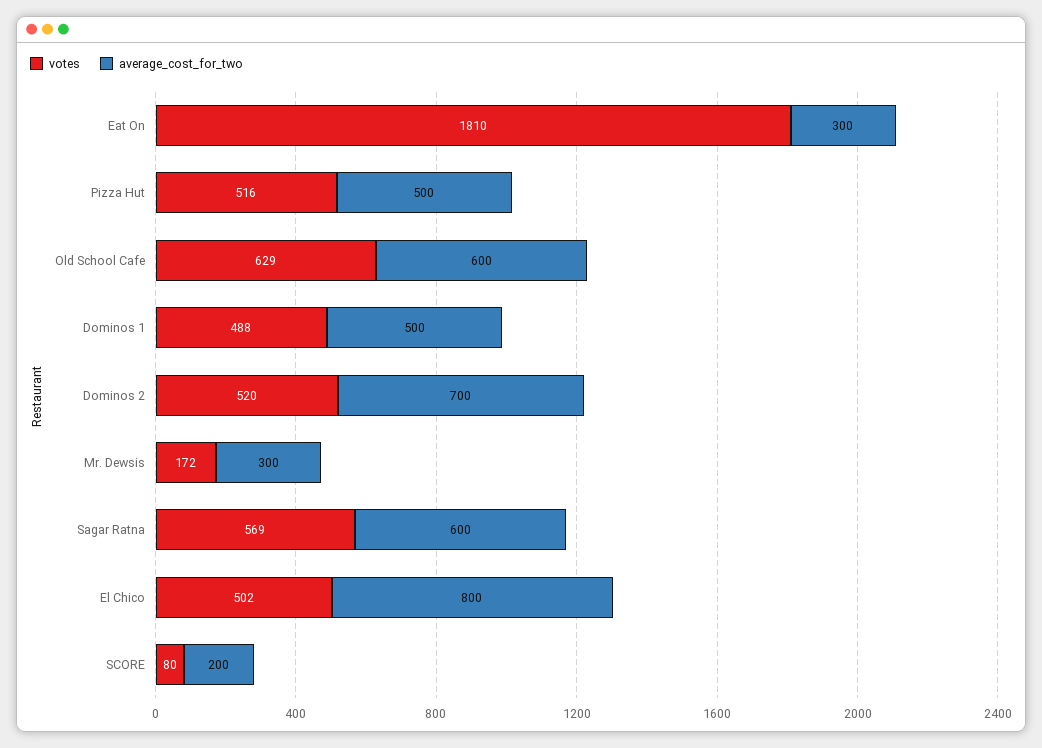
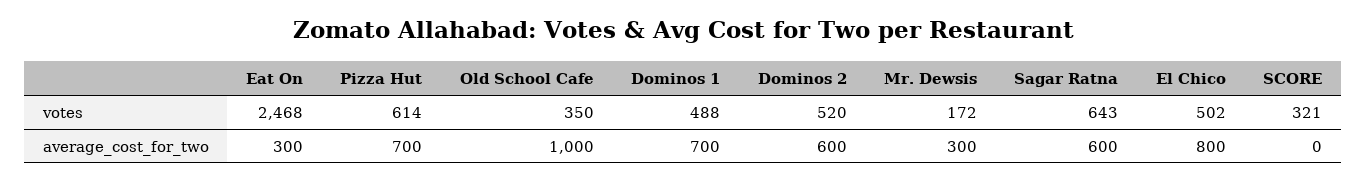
  {
    "votes": {
-     "Eat On": 1810,
+     "Eat On": 2468,
-     "Pizza Hut": 516,
+     "Pizza Hut": 614,
-     "Old School Cafe": 629,
+     "Old School Cafe": 350,
      "Dominos 1": 488,
      "Dominos 2": 520,
      "Mr. Dewsis": 172,
-     "Sagar Ratna": 569,
+     "Sagar Ratna": 643,
      "El Chico": 502,
-     "SCORE": 80
+     "SCORE": 321
    },
    "average_cost_for_two": {
      "Eat On": 300,
-     "Pizza Hut": 500,
+     "Pizza Hut": 700,
-     "Old School Cafe": 600,
+     "Old School Cafe": 1000,
-     "Dominos 1": 500,
+     "Dominos 1": 700,
-     "Dominos 2": 700,
+     "Dominos 2": 600,
      "Mr. Dewsis": 300,
      "Sagar Ratna": 600,
      "El Chico": 800,
-     "SCORE": 200
+     "SCORE": 0
    }
  }

